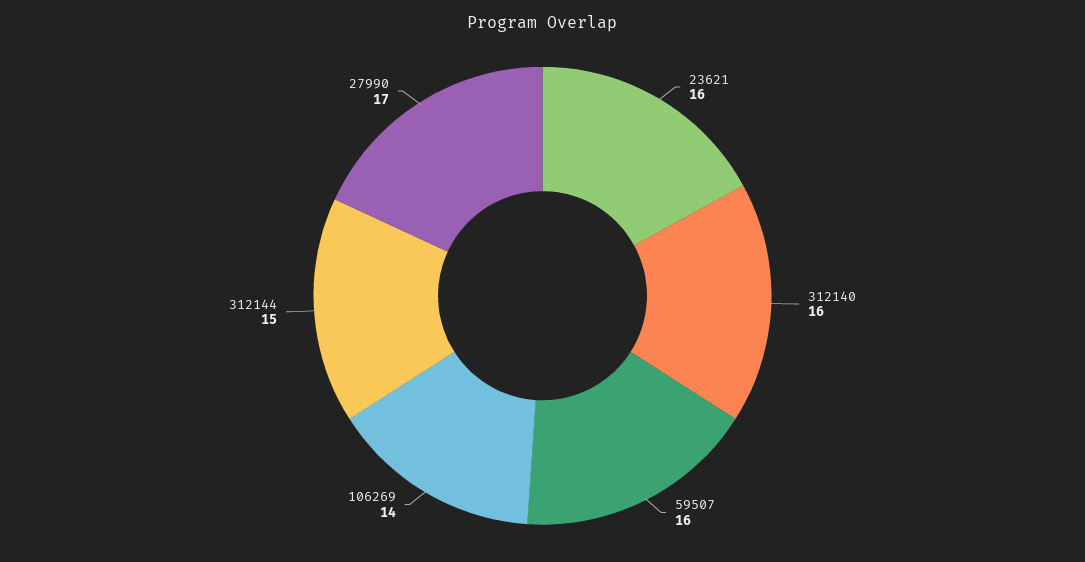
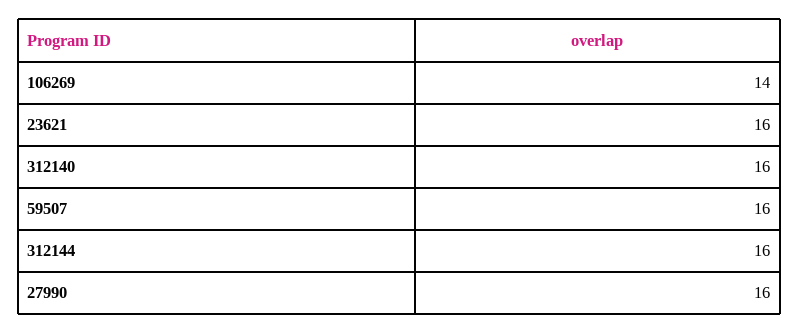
  {
    "23621": 16,
    "312140": 16,
    "59507": 16,
    "106269": 14,
-   "312144": 15,
+   "312144": 16,
-   "27990": 17
+   "27990": 16
  }

